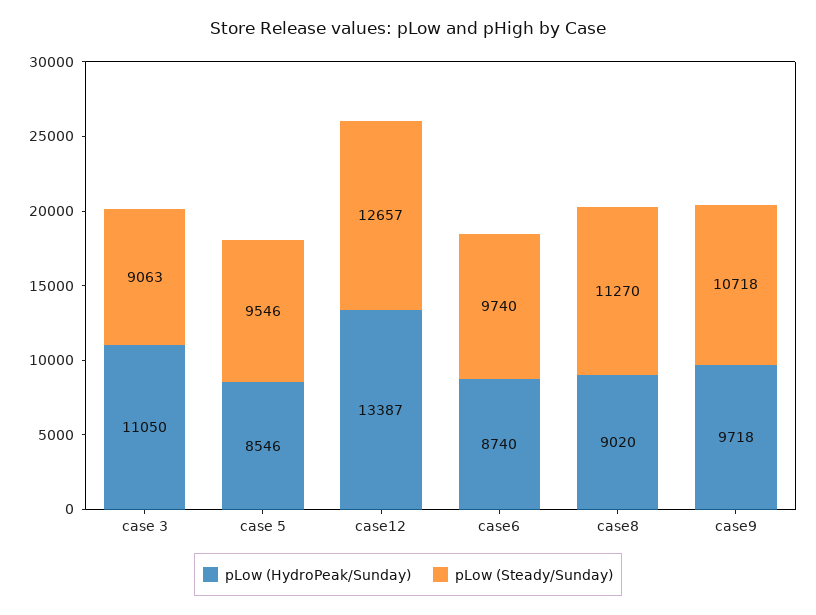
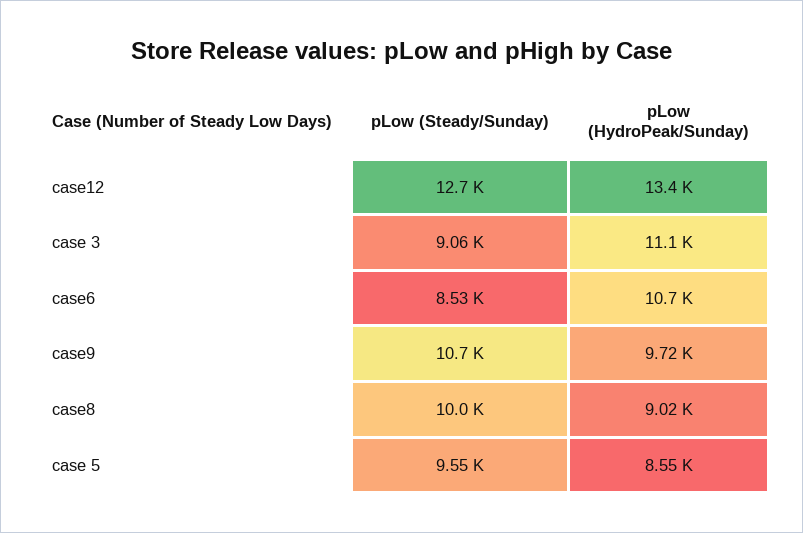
  {
    "pLow (HydroPeak/Sunday)": {
      "case 3": 11050,
      "case 5": 8546,
      "case12": 13387,
-     "case6": 8740,
+     "case6": 10700,
      "case8": 9020,
      "case9": 9718
    },
    "pLow (Steady/Sunday)": {
      "case 3": 9063,
      "case 5": 9546,
      "case12": 12657,
-     "case6": 9740,
+     "case6": 8530,
-     "case8": 11270,
+     "case8": 10000,
      "case9": 10718
    }
  }

